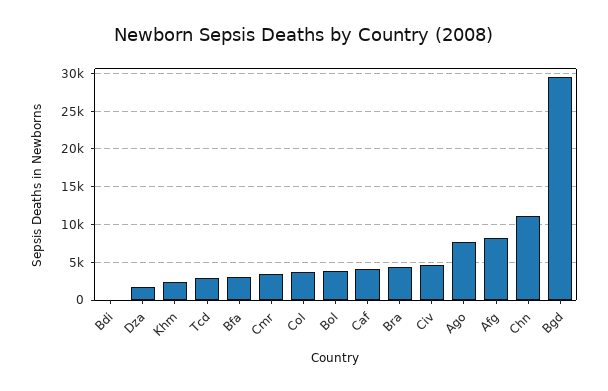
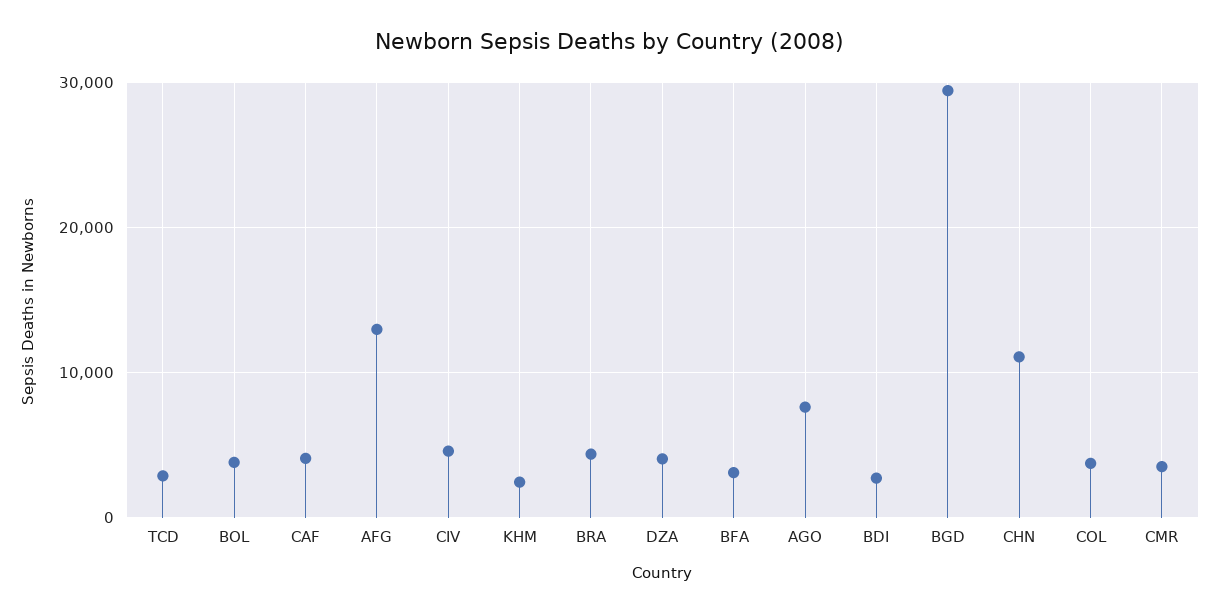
  {
-   "Bdi": 0,
+   "Bdi": 3000,
-   "Dza": 2000,
+   "Dza": 4000,
    "Khm": 2000,
    "Tcd": 3000,
    "Bfa": 3000,
    "Cmr": 4000,
    "Col": 4000,
    "Bol": 4000,
    "Caf": 4000,
    "Bra": 4000,
    "Civ": 5000,
    "Ago": 8000,
-   "Afg": 8000,
+   "Afg": 13000,
    "Chn": 11000,
    "Bgd": 29000
  }

